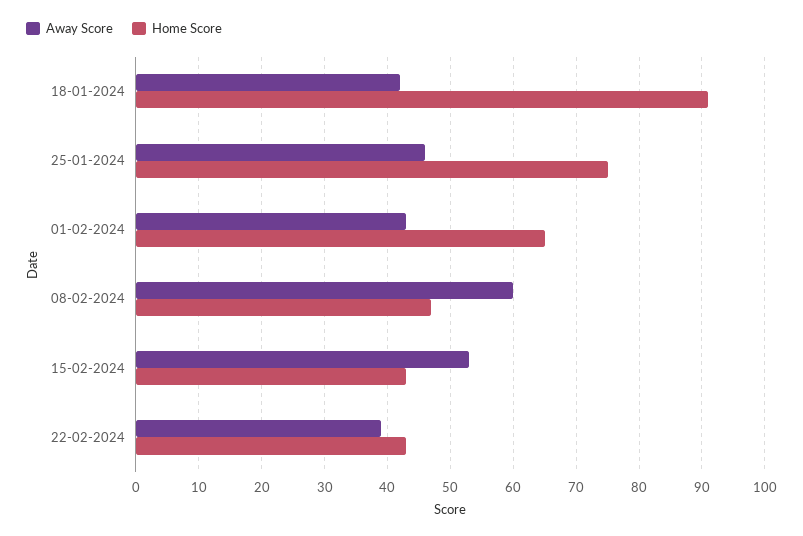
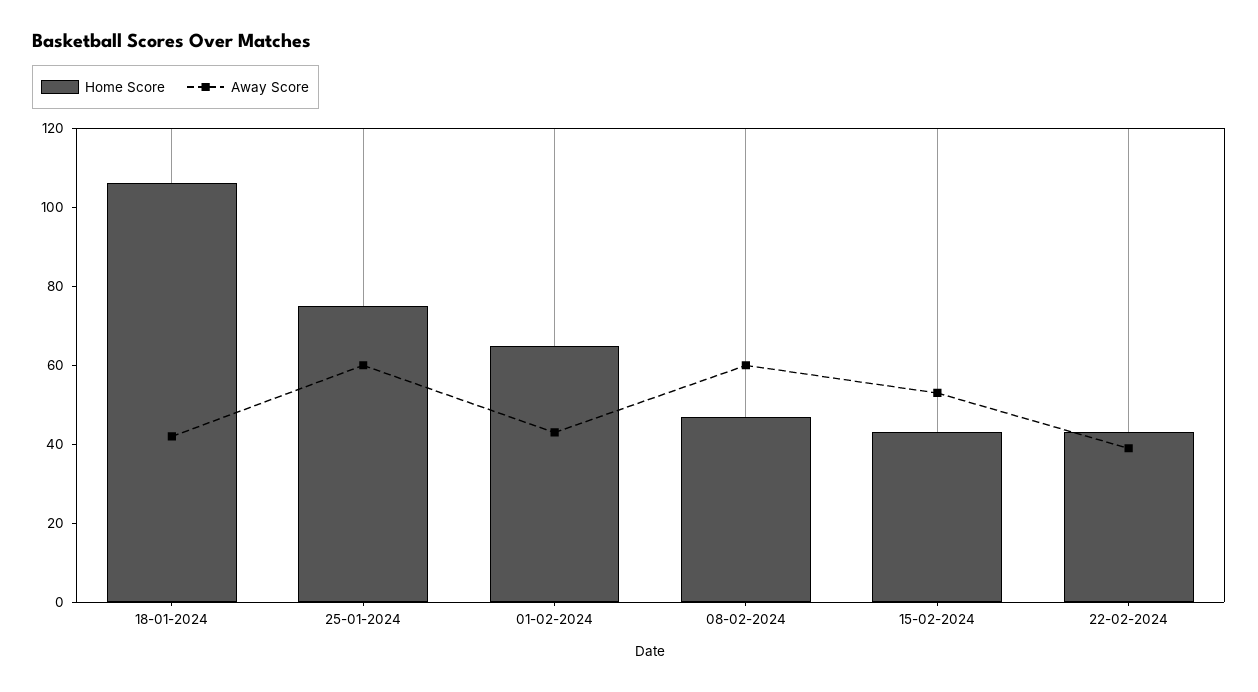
  {
    "Away Score": {
      "18-01-2024": 42,
-     "25-01-2024": 46,
+     "25-01-2024": 60,
      "01-02-2024": 43,
      "08-02-2024": 60,
      "15-02-2024": 53,
      "22-02-2024": 39
    },
    "Home Score": {
-     "18-01-2024": 91,
+     "18-01-2024": 105,
      "25-01-2024": 75,
      "01-02-2024": 65,
      "08-02-2024": 47,
      "15-02-2024": 43,
      "22-02-2024": 43
    }
  }

